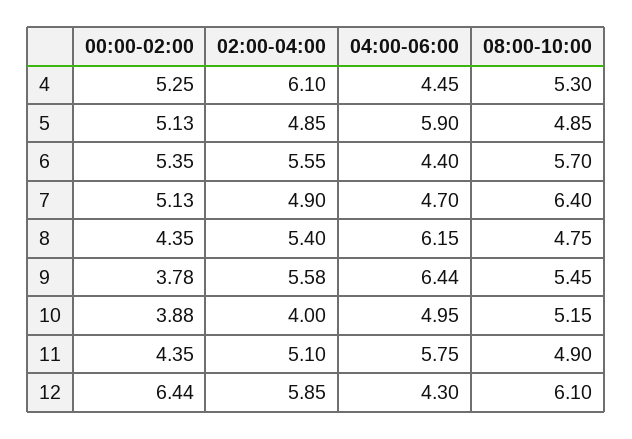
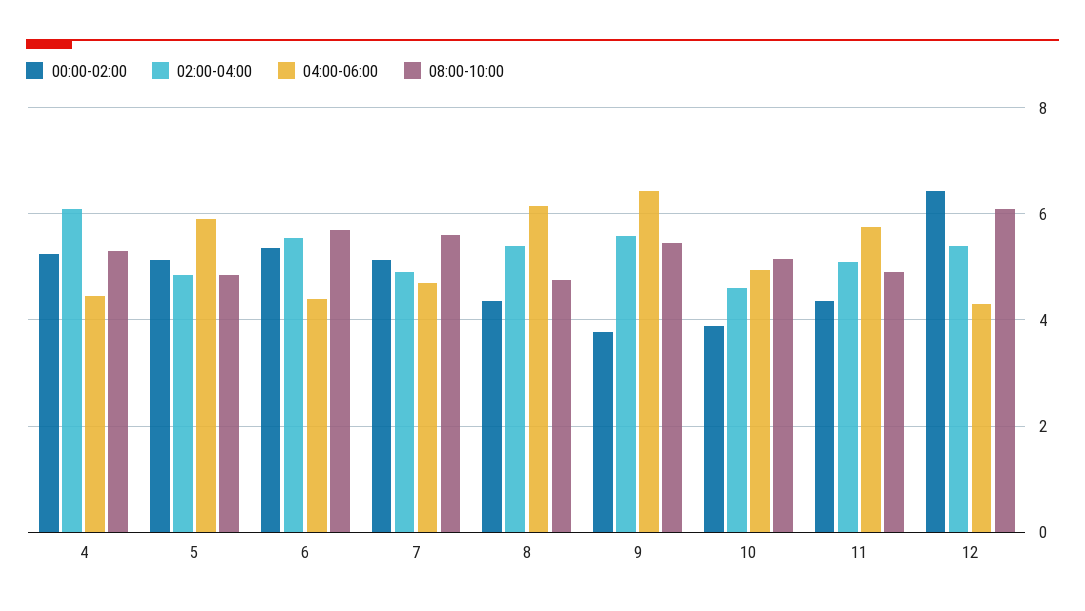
  {
    "00:00-02:00": {
      "4": 5.25,
      "5": 5.13,
      "6": 5.35,
      "7": 5.13,
      "8": 4.35,
      "9": 3.78,
      "10": 3.88,
      "11": 4.35,
      "12": 6.44
    },
    "02:00-04:00": {
      "4": 6.1,
      "5": 4.85,
      "6": 5.55,
      "7": 4.9,
      "8": 5.4,
      "9": 5.58,
-     "10": 4,
+     "10": 4.6,
      "11": 5.1,
-     "12": 5.85
+     "12": 5.4
    },
    "04:00-06:00": {
      "4": 4.45,
      "5": 5.9,
      "6": 4.4,
      "7": 4.7,
      "8": 6.15,
      "9": 6.44,
      "10": 4.95,
      "11": 5.75,
      "12": 4.3
    },
    "08:00-10:00": {
      "4": 5.3,
      "5": 4.85,
      "6": 5.7,
-     "7": 6.4,
+     "7": 5.6,
      "8": 4.75,
      "9": 5.45,
      "10": 5.15,
      "11": 4.9,
      "12": 6.1
    }
  }

